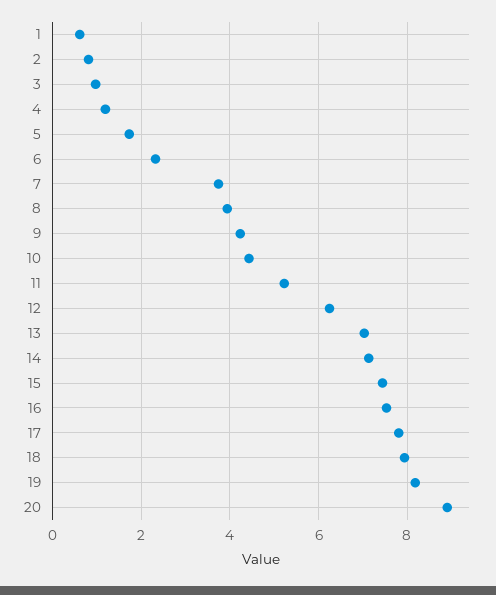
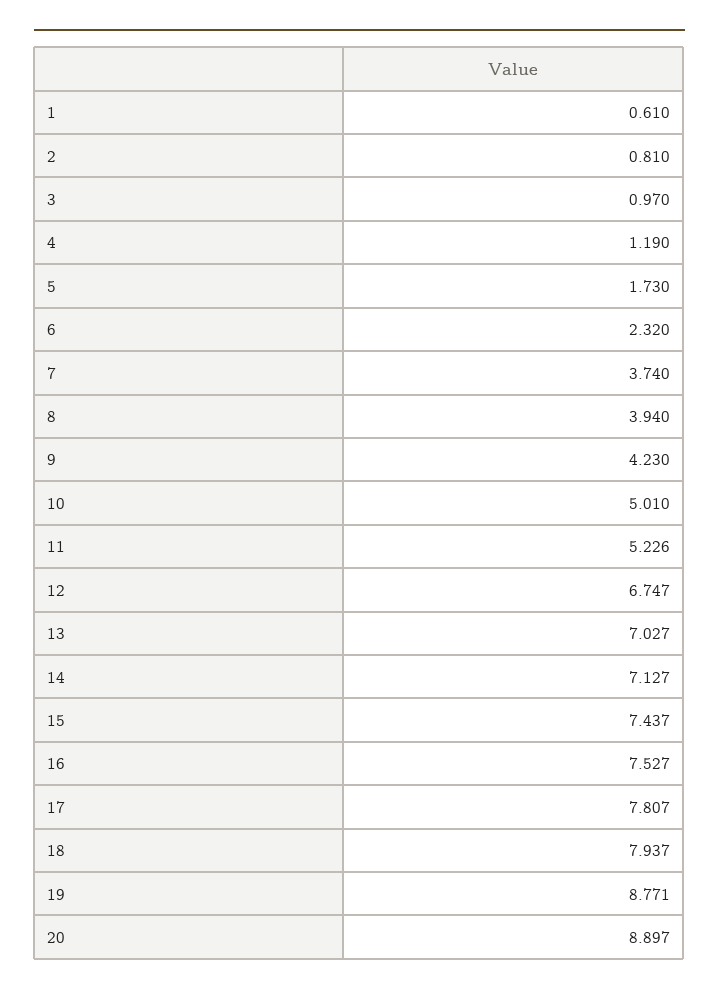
  {
    "1": 0.61,
    "2": 0.81,
    "3": 0.97,
    "4": 1.19,
    "5": 1.73,
    "6": 2.32,
    "7": 3.74,
    "8": 3.94,
    "9": 4.23,
-   "10": 4.4,
+   "10": 5.01,
    "11": 5.226,
-   "12": 6.2,
+   "12": 6.747,
    "13": 7.027,
    "14": 7.127,
    "15": 7.437,
    "16": 7.527,
    "17": 7.807,
    "18": 7.937,
-   "19": 8.2,
+   "19": 8.771,
    "20": 8.897
  }

